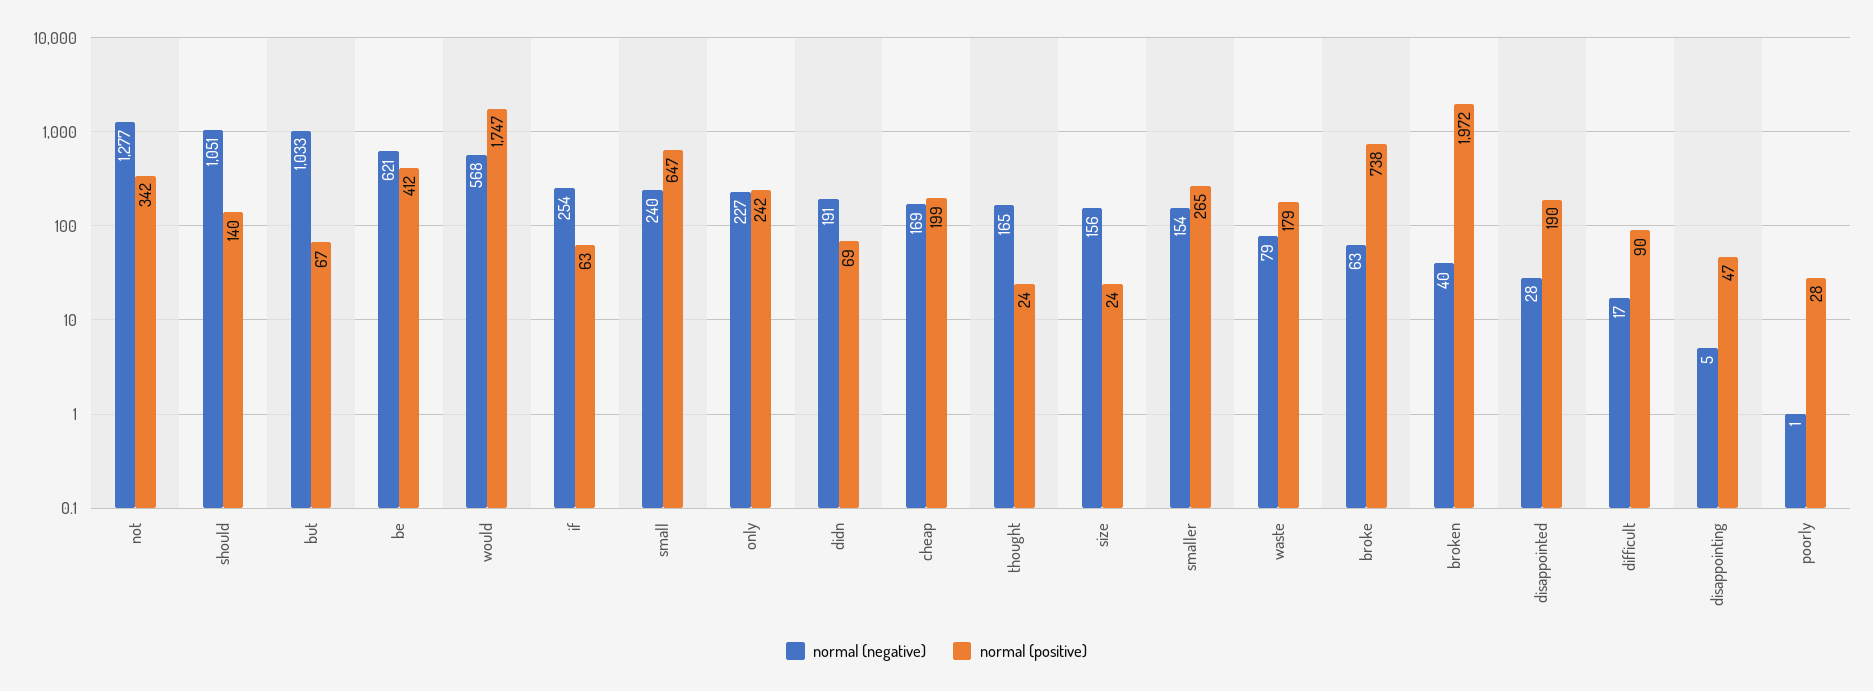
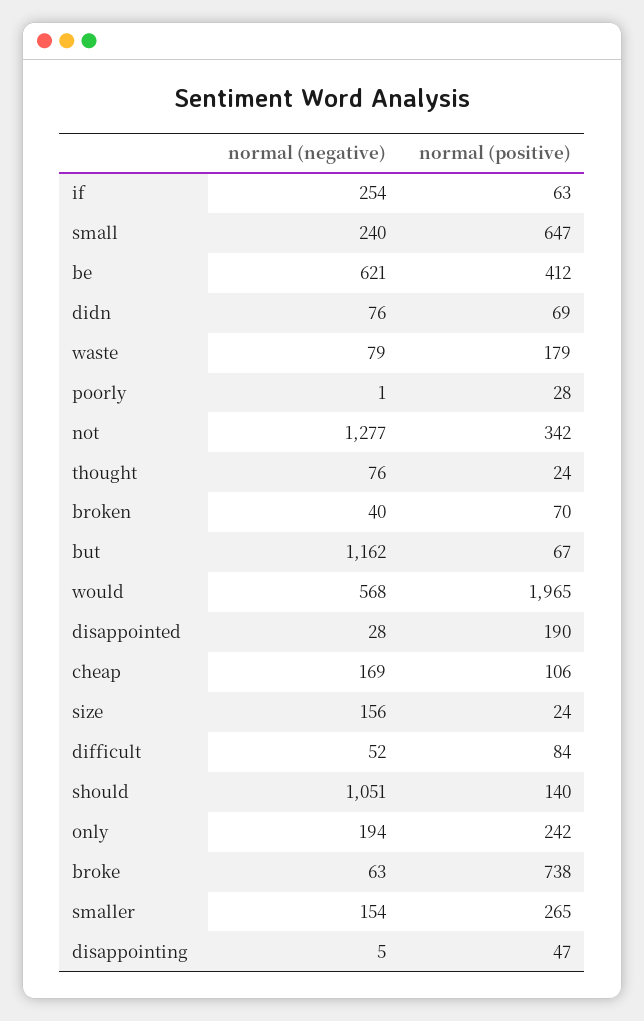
  {
    "normal (negative)": {
      "not": 1277,
      "should": 1051,
-     "but": 1033,
+     "but": 1162,
      "be": 621,
      "would": 568,
      "if": 254,
      "small": 240,
-     "only": 227,
+     "only": 194,
-     "didn": 191,
+     "didn": 76,
      "cheap": 169,
-     "thought": 165,
+     "thought": 76,
      "size": 156,
      "smaller": 154,
      "waste": 79,
      "broke": 63,
      "broken": 40,
      "disappointed": 28,
-     "difficult": 17,
+     "difficult": 52,
      "disappointing": 5,
      "poorly": 1
    },
    "normal (positive)": {
      "not": 342,
      "should": 140,
      "but": 67,
      "be": 412,
-     "would": 1747,
+     "would": 1965,
      "if": 63,
      "small": 647,
      "only": 242,
      "didn": 69,
-     "cheap": 199,
+     "cheap": 106,
      "thought": 24,
      "size": 24,
      "smaller": 265,
      "waste": 179,
      "broke": 738,
-     "broken": 1972,
+     "broken": 70,
      "disappointed": 190,
-     "difficult": 90,
+     "difficult": 84,
      "disappointing": 47,
      "poorly": 28
    }
  }

